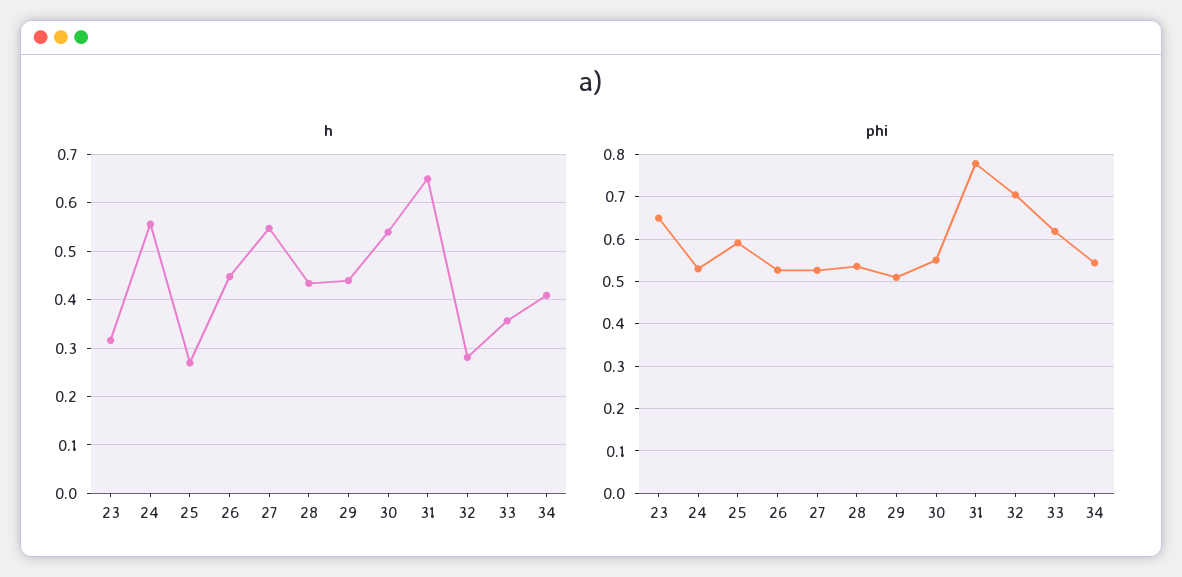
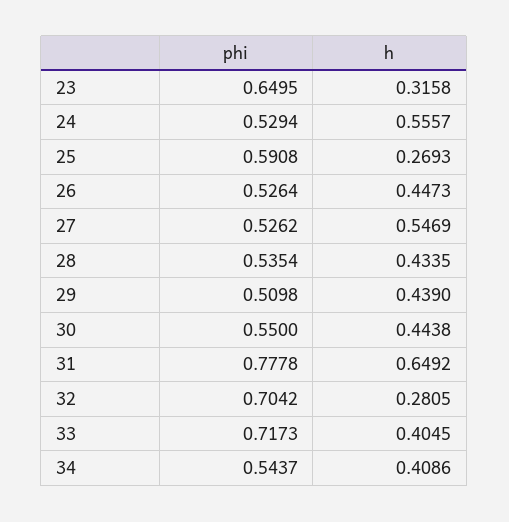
  {
    "h": {
      "23": 0.3158,
      "24": 0.5557,
      "25": 0.2693,
      "26": 0.4473,
      "27": 0.5469,
      "28": 0.4335,
      "29": 0.439,
-     "30": 0.54,
+     "30": 0.4438,
      "31": 0.6492,
      "32": 0.2805,
-     "33": 0.36,
+     "33": 0.4045,
      "34": 0.4086
    },
    "phi": {
      "23": 0.6495,
      "24": 0.5294,
      "25": 0.5908,
      "26": 0.5264,
      "27": 0.5262,
      "28": 0.5354,
      "29": 0.5098,
      "30": 0.55,
      "31": 0.7778,
      "32": 0.7042,
-     "33": 0.62,
+     "33": 0.7173,
      "34": 0.5437
    }
  }

